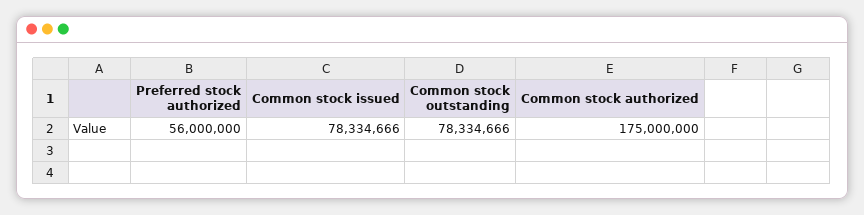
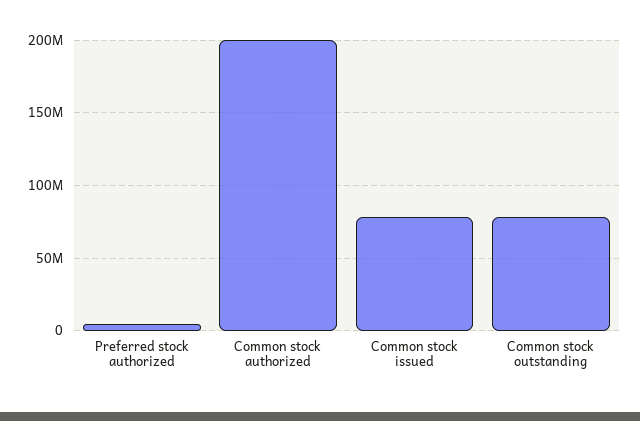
  {
-   "Preferred stock authorized": 56000000,
+   "Preferred stock authorized": 5000000,
    "Common stock issued": 78334666,
    "Common stock outstanding": 78334666,
-   "Common stock authorized": 175000000
+   "Common stock authorized": 200000000
  }

